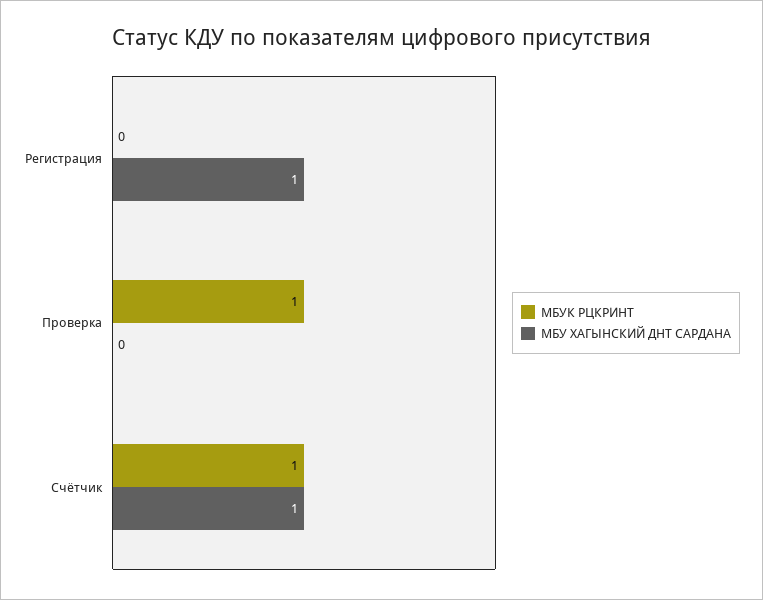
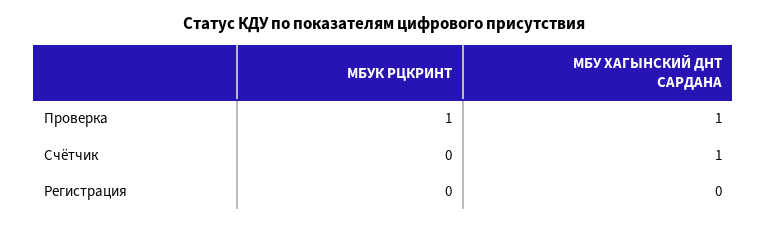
  {
    "МБУК РЦКРИНТ": {
      "Регистрация": 0,
      "Проверка": 1,
-     "Счётчик": 1
+     "Счётчик": 0
    },
    "МБУ ХАГЫНСКИЙ ДНТ САРДАНА": {
-     "Регистрация": 1,
+     "Регистрация": 0,
-     "Проверка": 0,
+     "Проверка": 1,
      "Счётчик": 1
    }
  }

